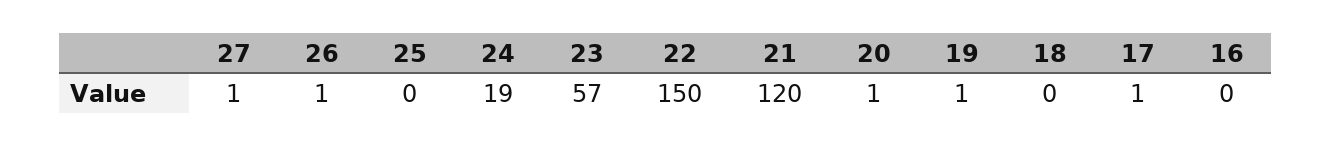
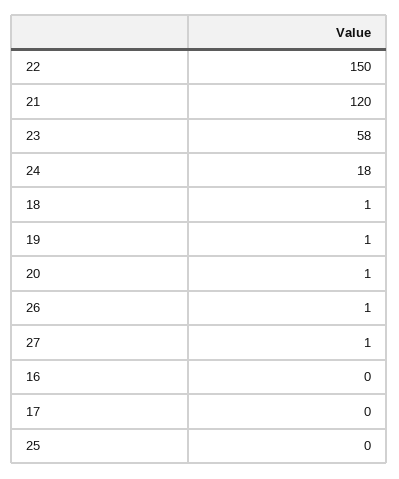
  {
    "27": 1,
    "26": 1,
    "25": 0,
-   "24": 19,
+   "24": 18,
-   "23": 57,
+   "23": 58,
    "22": 150,
    "21": 120,
    "20": 1,
    "19": 1,
-   "18": 0,
+   "18": 1,
-   "17": 1,
+   "17": 0,
    "16": 0
  }

